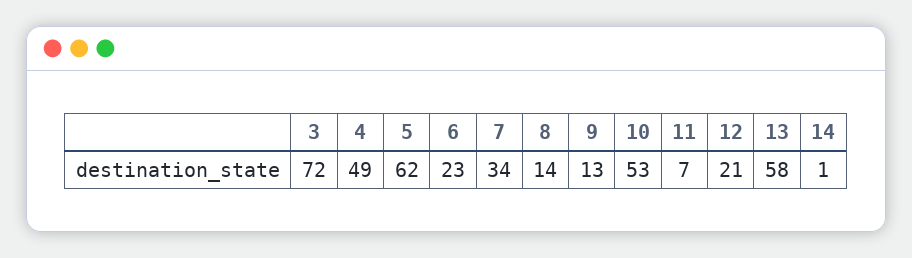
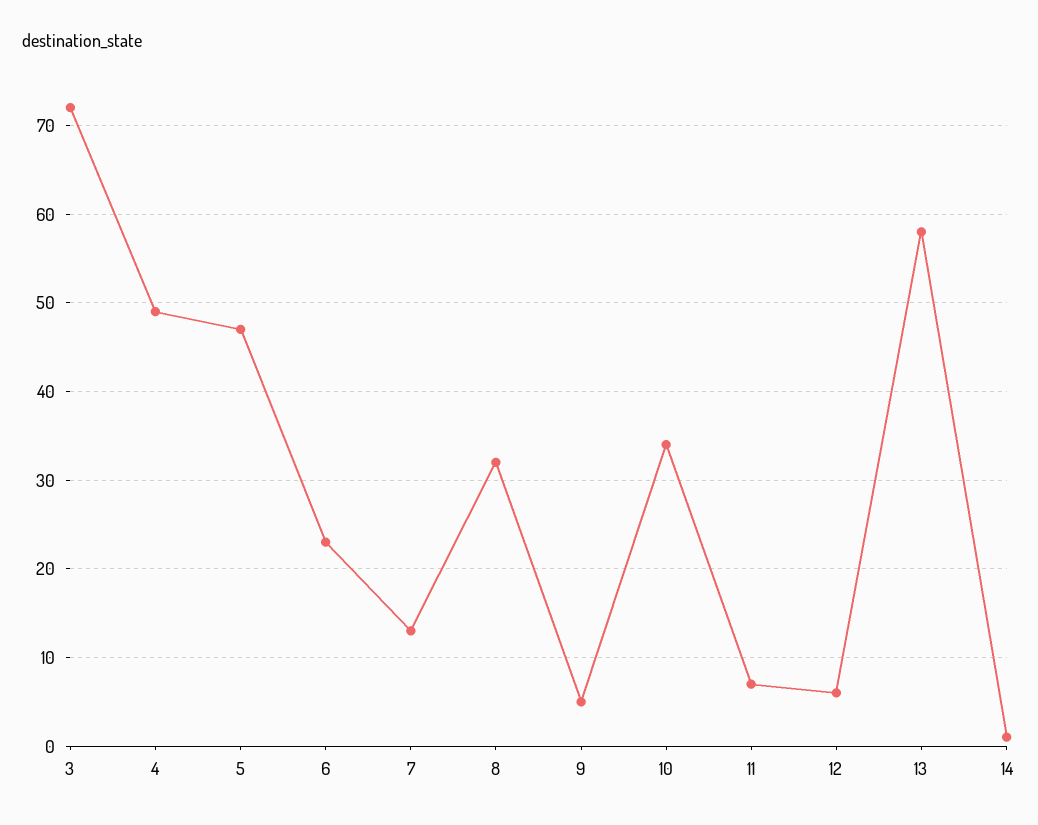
  {
    "3": 72,
    "4": 49,
-   "5": 62,
+   "5": 47,
    "6": 23,
-   "7": 34,
+   "7": 13,
-   "8": 14,
+   "8": 32,
-   "9": 13,
+   "9": 5,
-   "10": 53,
+   "10": 34,
    "11": 7,
-   "12": 21,
+   "12": 6,
    "13": 58,
    "14": 1
  }

